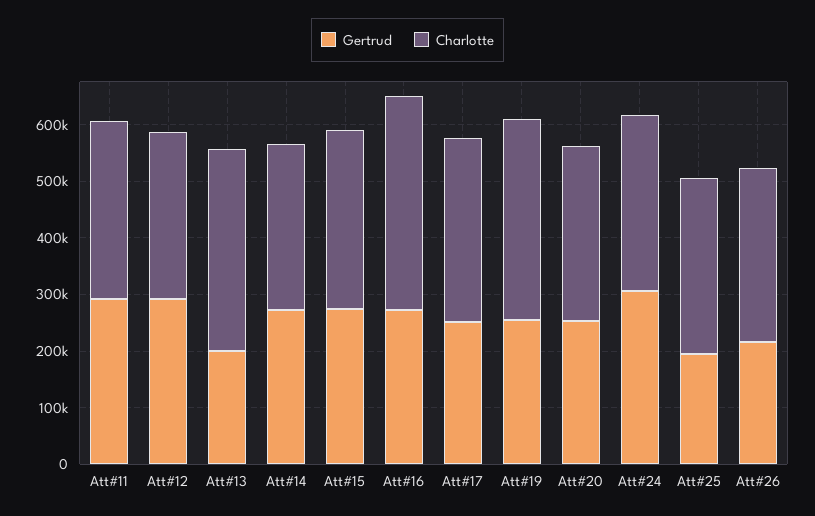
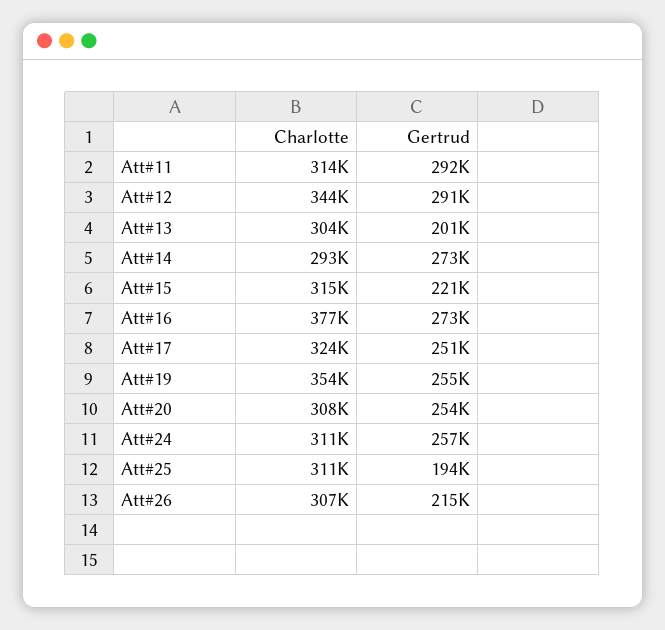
  {
    "Gertrud": {
      "Att#11": 292000,
      "Att#12": 291000,
      "Att#13": 201000,
      "Att#14": 273000,
-     "Att#15": 280000,
+     "Att#15": 221000,
      "Att#16": 273000,
      "Att#17": 251000,
      "Att#19": 255000,
      "Att#20": 254000,
-     "Att#24": 300000,
+     "Att#24": 257000,
      "Att#25": 194000,
      "Att#26": 215000
    },
    "Charlotte": {
      "Att#11": 314000,
-     "Att#12": 300000,
+     "Att#12": 344000,
-     "Att#13": 360000,
+     "Att#13": 304000,
      "Att#14": 293000,
      "Att#15": 315000,
      "Att#16": 377000,
      "Att#17": 324000,
      "Att#19": 354000,
      "Att#20": 308000,
      "Att#24": 311000,
      "Att#25": 311000,
      "Att#26": 307000
    }
  }

